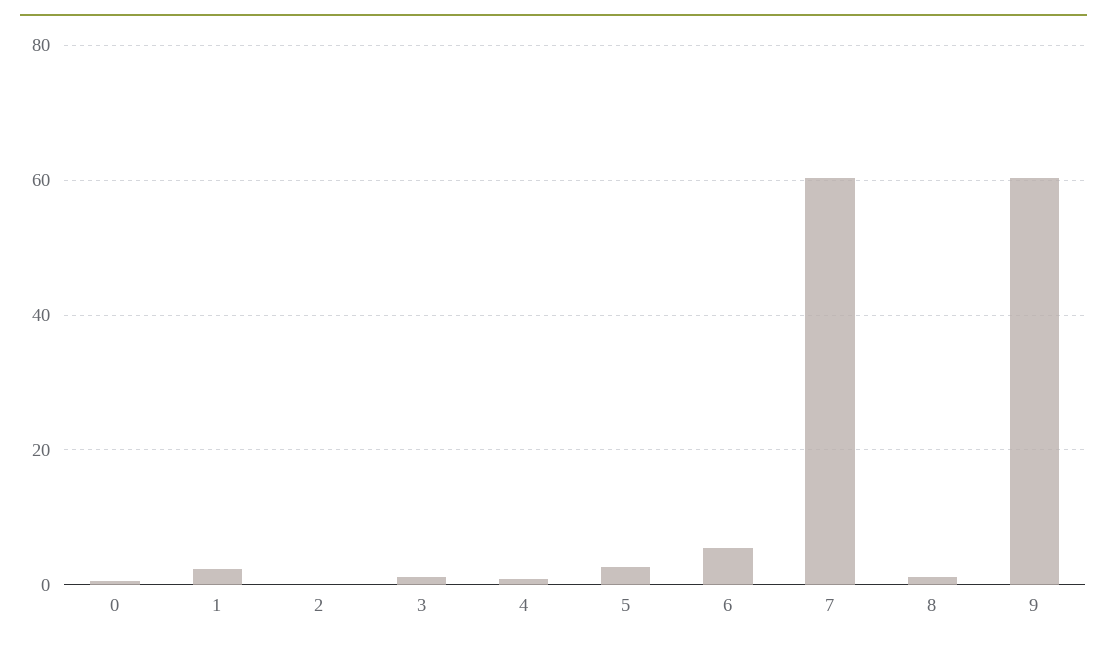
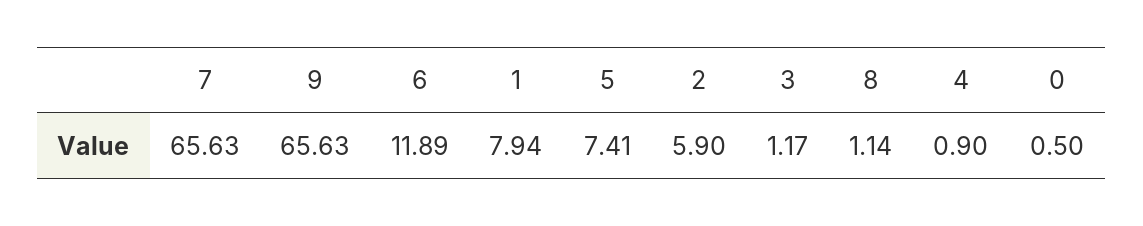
  {
    "0": 0.5,
-   "1": 2,
+   "1": 7.94,
-   "2": 0,
+   "2": 5.9,
    "3": 1.17,
    "4": 0.9,
-   "5": 2,
+   "5": 7.41,
-   "6": 6,
+   "6": 11.89,
-   "7": 60,
+   "7": 65.63,
    "8": 1.14,
-   "9": 60
+   "9": 65.63
  }

